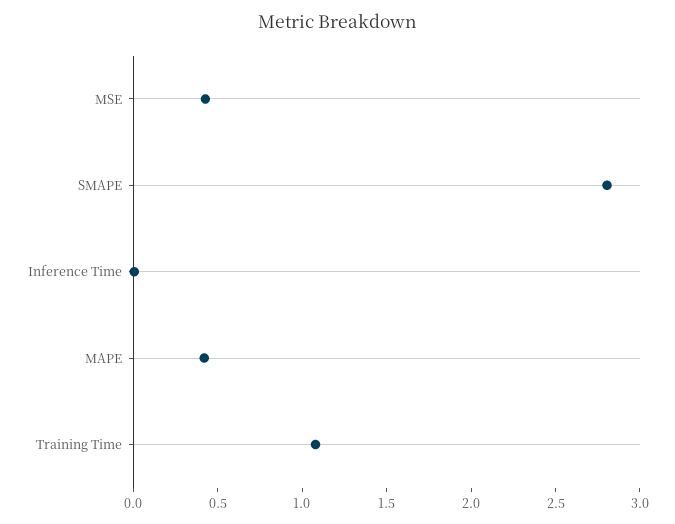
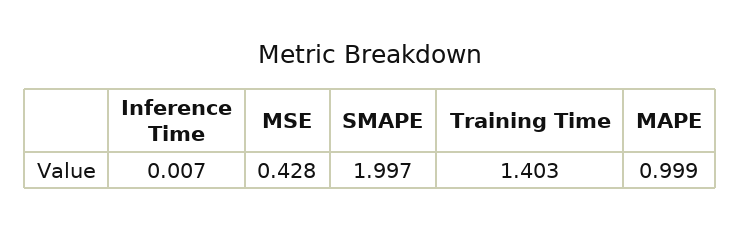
  {
    "MSE": 0.428,
-   "SMAPE": 2.8,
+   "SMAPE": 1.997,
    "Inference Time": 0.007,
-   "MAPE": 0.4,
+   "MAPE": 0.999,
-   "Training Time": 1.1
+   "Training Time": 1.403
  }

